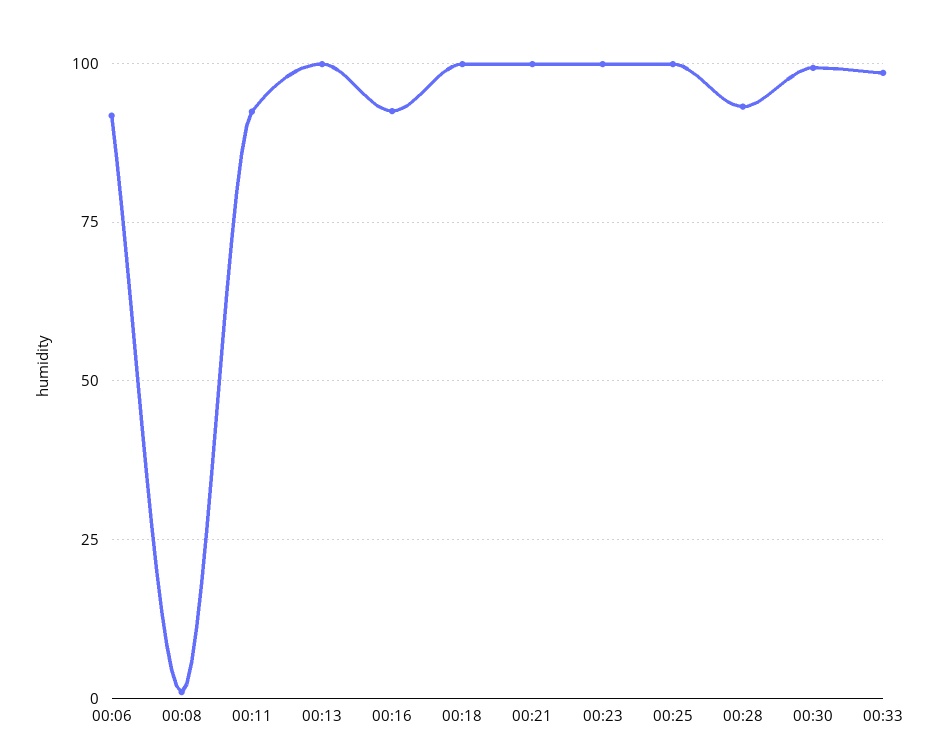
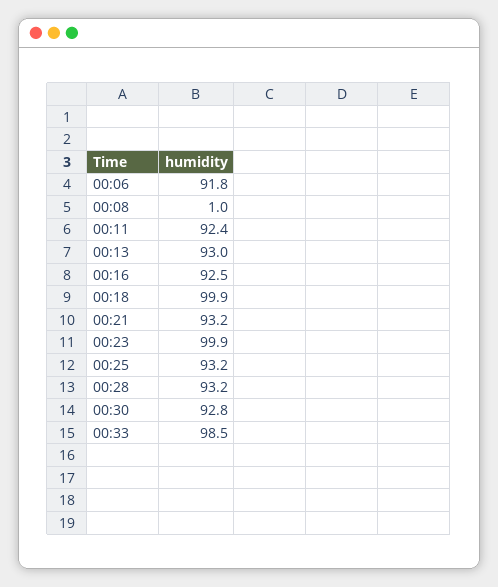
  {
    "00:06": 91.8,
    "00:08": 1,
    "00:11": 92.4,
-   "00:13": 100,
+   "00:13": 93,
    "00:16": 92.5,
    "00:18": 99.9,
-   "00:21": 100,
+   "00:21": 93.2,
    "00:23": 99.9,
-   "00:25": 100,
+   "00:25": 93.2,
    "00:28": 93.2,
-   "00:30": 100,
+   "00:30": 92.8,
    "00:33": 98.5
  }

